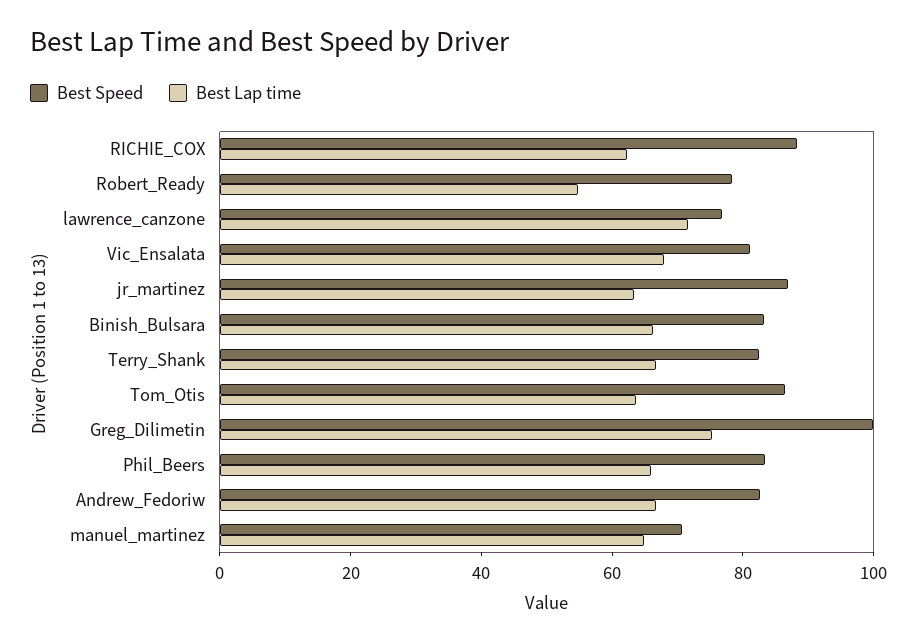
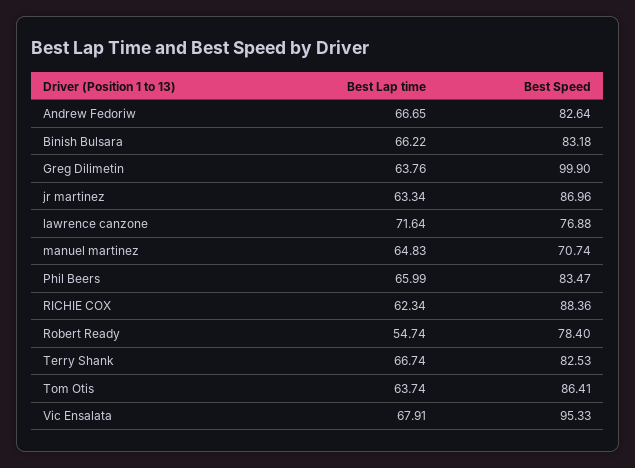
  {
    "Best Speed": {
      "RICHIE_COX": 88.36,
      "Robert_Ready": 78.4,
      "lawrence_canzone": 76.88,
-     "Vic_Ensalata": 80,
+     "Vic_Ensalata": 95.33,
      "jr_martinez": 86.96,
      "Binish_Bulsara": 83.18,
      "Terry_Shank": 82.53,
      "Tom_Otis": 86.41,
      "Greg_Dilimetin": 99.9,
      "Phil_Beers": 83.47,
      "Andrew_Fedoriw": 82.64,
      "manuel_martinez": 70.74
    },
    "Best Lap time": {
      "RICHIE_COX": 62.34,
      "Robert_Ready": 54.74,
      "lawrence_canzone": 71.64,
      "Vic_Ensalata": 67.91,
      "jr_martinez": 63.34,
      "Binish_Bulsara": 66.22,
      "Terry_Shank": 66.74,
      "Tom_Otis": 63.74,
-     "Greg_Dilimetin": 75,
+     "Greg_Dilimetin": 63.76,
      "Phil_Beers": 65.99,
      "Andrew_Fedoriw": 66.65,
      "manuel_martinez": 64.83
    }
  }

